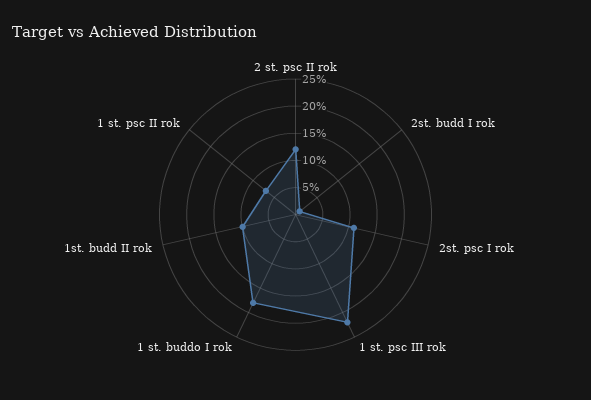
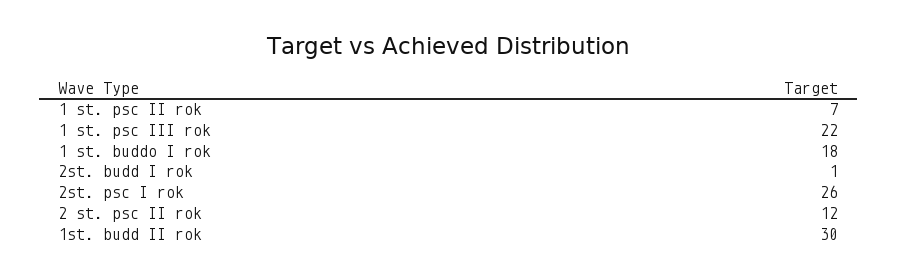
  {
    "2 st. psc II rok": 12,
    "2st. budd I rok": 1,
-   "2st. psc I rok": 10,
+   "2st. psc I rok": 26,
    "1 st. psc III rok": 22,
    "1 st. buddo I rok": 18,
-   "1st. budd II rok": 10,
+   "1st. budd II rok": 30,
    "1 st. psc II rok": 7
  }

